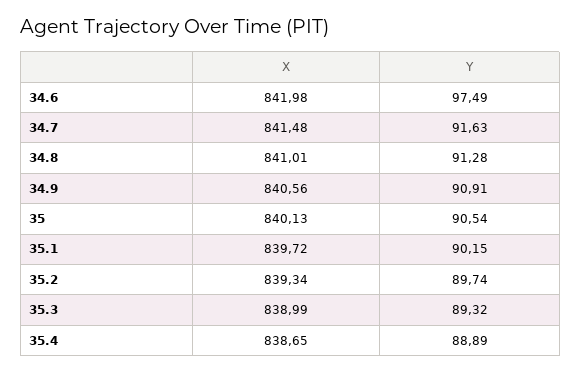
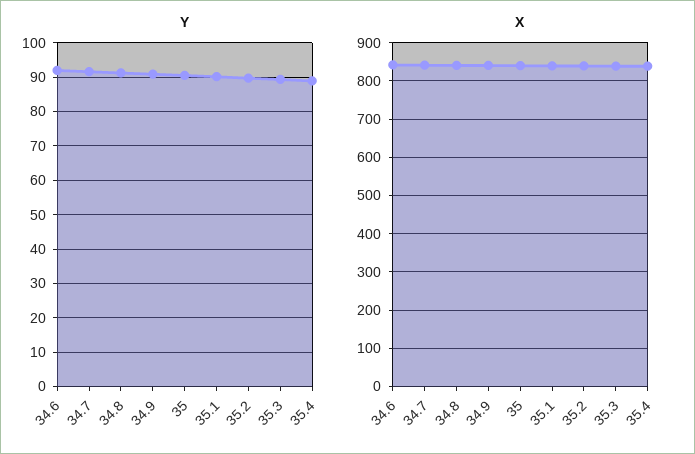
  {
    "X": {
      "34.6": 841.98,
      "34.7": 841.48,
      "34.8": 841.01,
      "34.9": 840.56,
      "35": 840.13,
      "35.1": 839.72,
      "35.2": 839.34,
      "35.3": 838.99,
      "35.4": 838.65
    },
    "Y": {
-     "34.6": 97.49,
+     "34.6": 92,
      "34.7": 91.63,
      "34.8": 91.28,
      "34.9": 90.91,
      "35": 90.54,
      "35.1": 90.15,
      "35.2": 89.74,
      "35.3": 89.32,
      "35.4": 88.89
    }
  }

